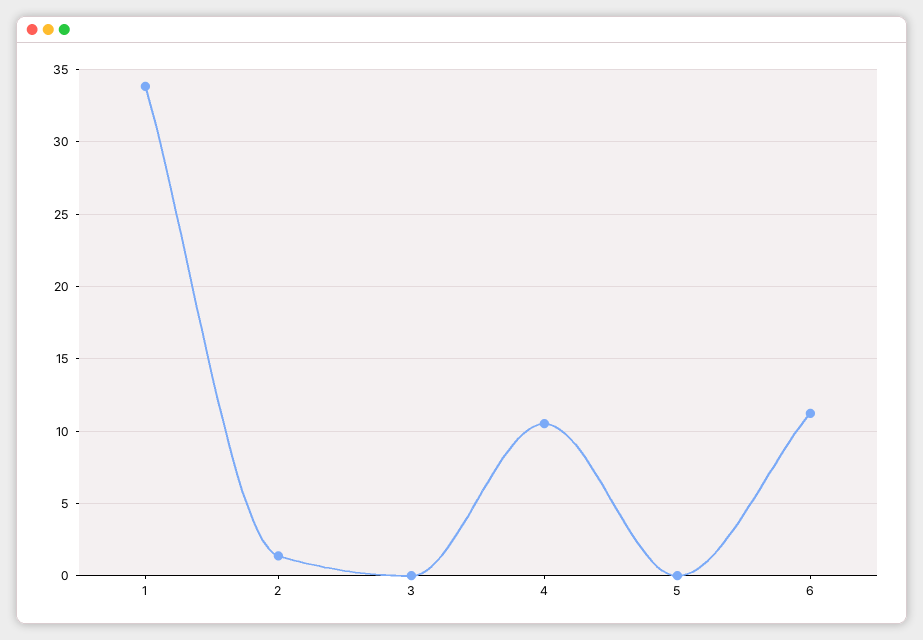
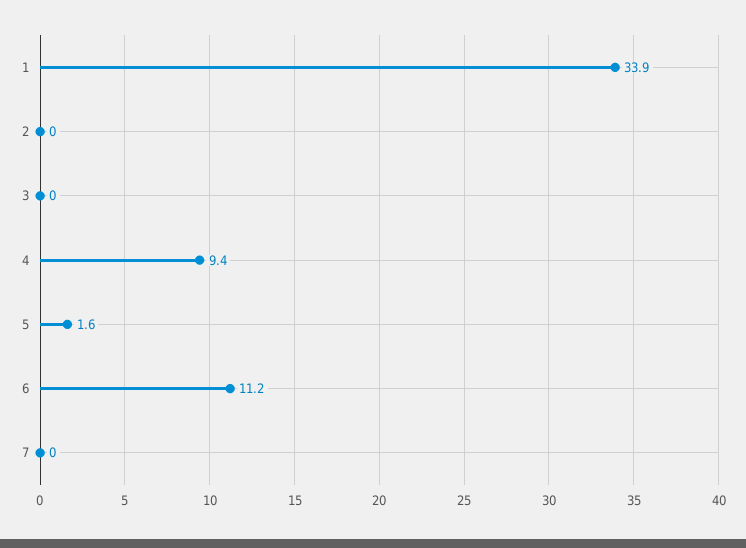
  {
    "1": 33.9,
-   "2": 1.5,
+   "2": 0,
    "3": 0,
-   "4": 10.5,
+   "4": 9.4,
-   "5": 0,
+   "5": 1.6,
-   "6": 11.2
+   "6": 11.2,
+   "7": 0
  }

